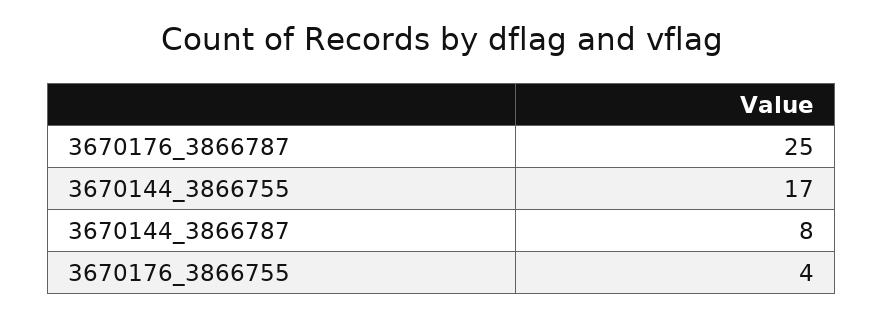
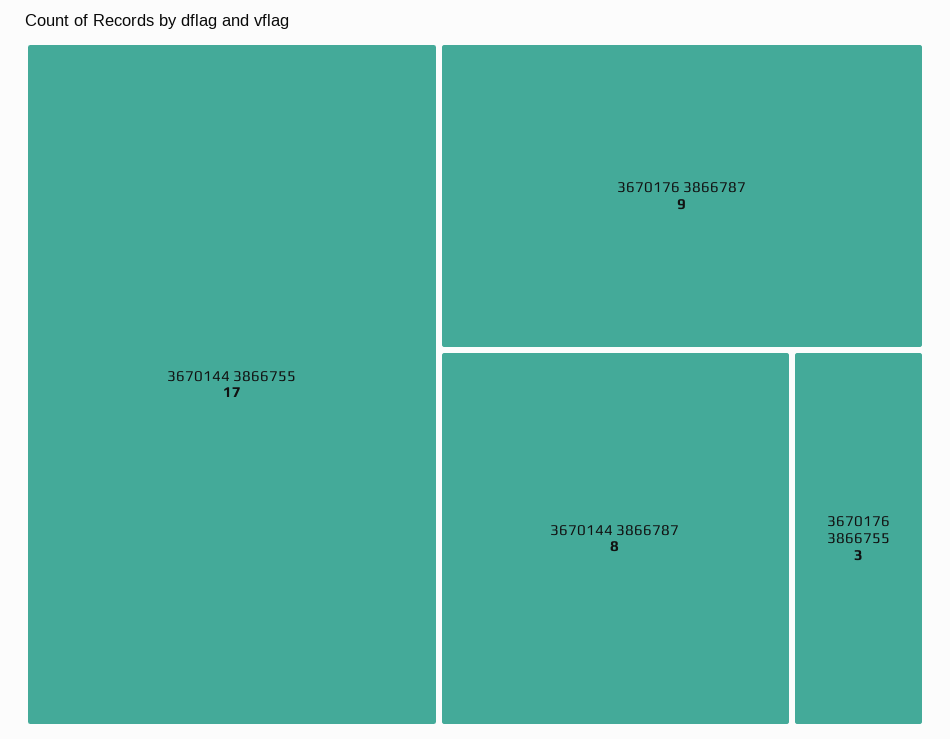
  {
-   "3670176_3866787": 25,
+   "3670176_3866787": 9,
    "3670144_3866755": 17,
    "3670144_3866787": 8,
-   "3670176_3866755": 4
+   "3670176_3866755": 3
  }

